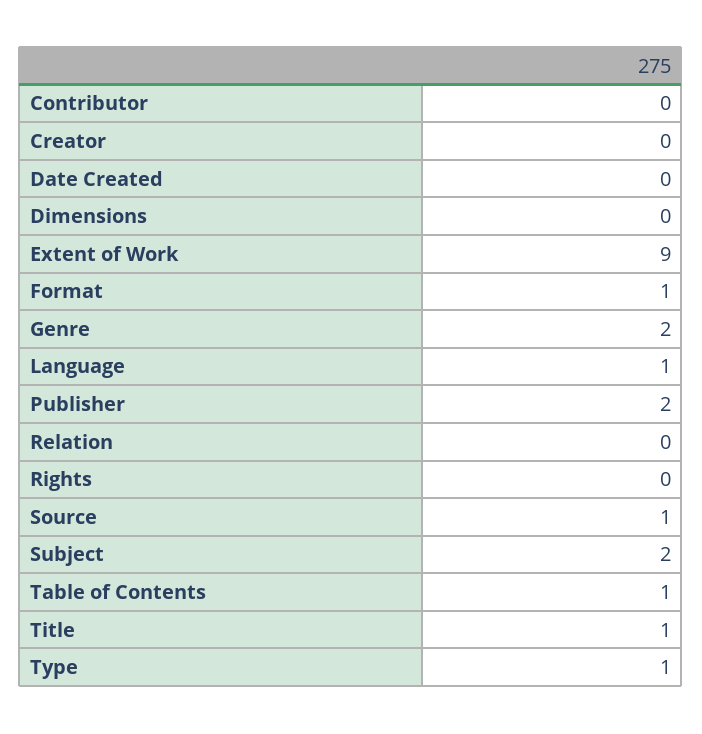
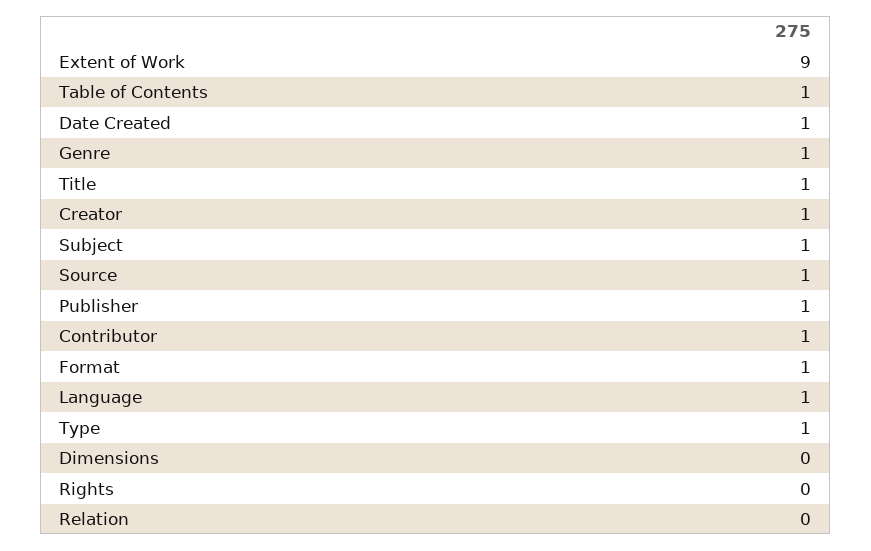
  {
-   "Contributor": 0,
+   "Contributor": 1,
-   "Creator": 0,
+   "Creator": 1,
-   "Date Created": 0,
+   "Date Created": 1,
    "Dimensions": 0,
    "Extent of Work": 9,
    "Format": 1,
-   "Genre": 2,
+   "Genre": 1,
    "Language": 1,
-   "Publisher": 2,
+   "Publisher": 1,
    "Relation": 0,
    "Rights": 0,
    "Source": 1,
-   "Subject": 2,
+   "Subject": 1,
    "Table of Contents": 1,
    "Title": 1,
    "Type": 1
  }

